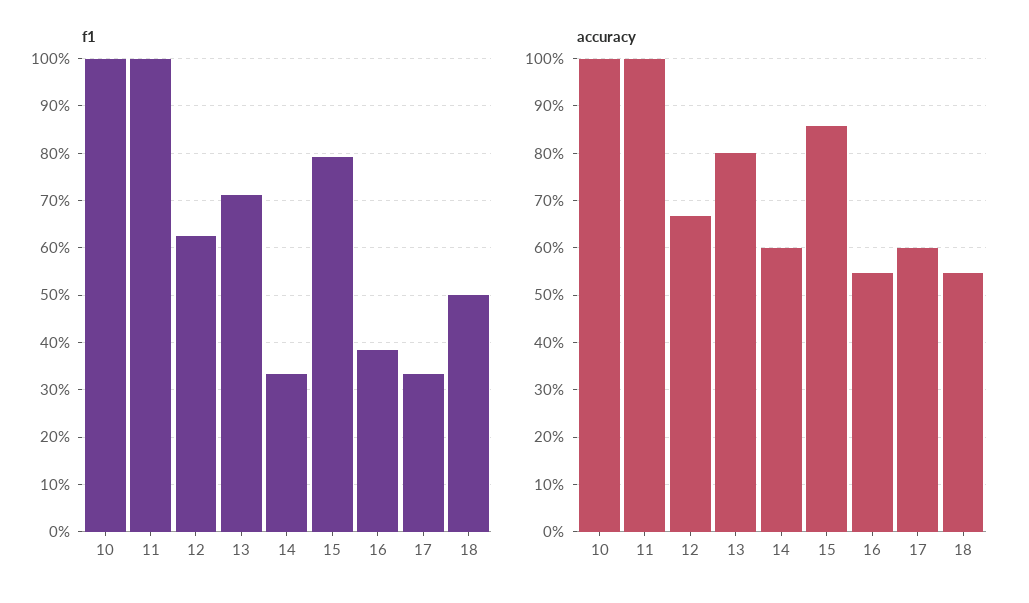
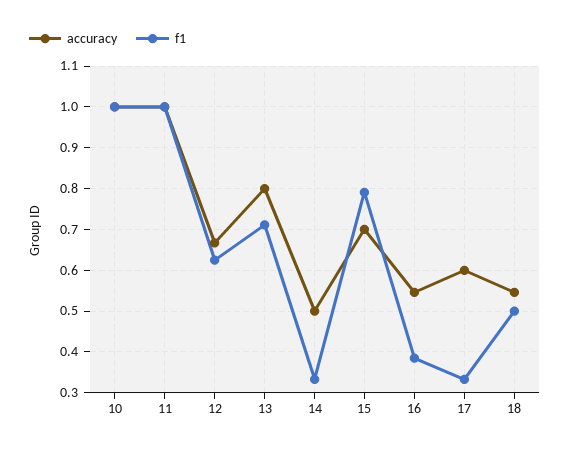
  {
    "f1": {
      "10": 1,
      "11": 1,
      "12": 0.62,
      "13": 0.72,
      "14": 0.34,
      "15": 0.8,
      "16": 0.38,
      "17": 0.34,
      "18": 0.5
    },
    "accuracy": {
      "10": 1,
      "11": 1,
      "12": 0.66,
      "13": 0.8,
-     "14": 0.6,
+     "14": 0.5,
-     "15": 0.86,
+     "15": 0.7,
      "16": 0.54,
      "17": 0.6,
      "18": 0.54
    }
  }

